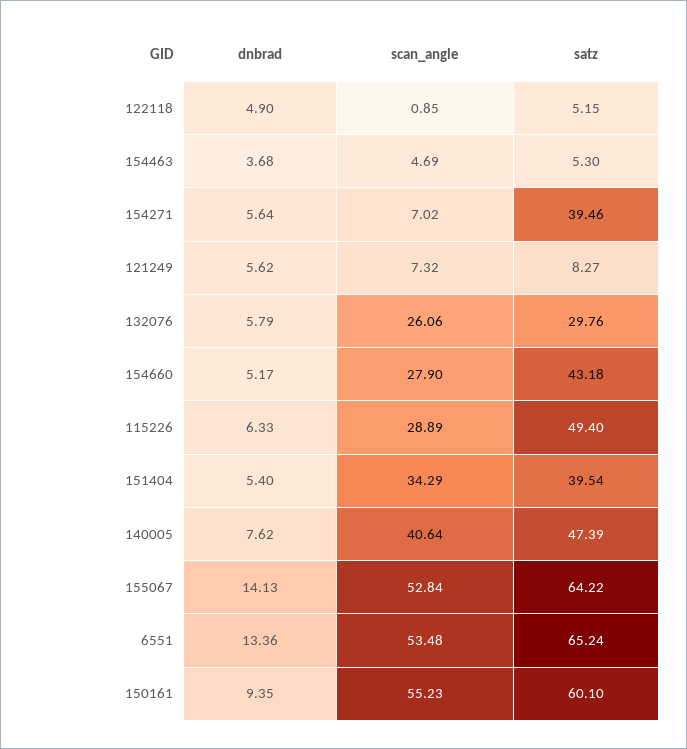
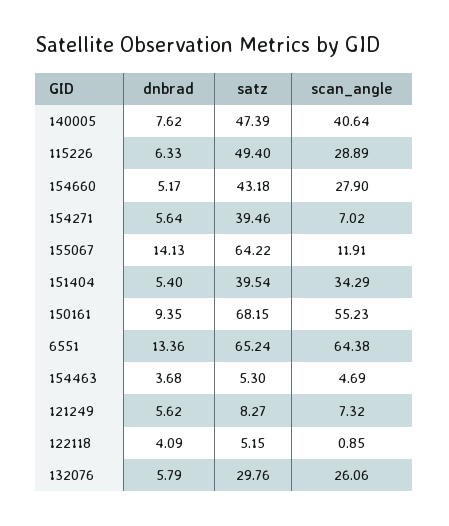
  {
    "dnbrad": {
-     "122118": 4.9,
+     "122118": 4.09,
      "154463": 3.68,
      "154271": 5.64,
      "121249": 5.62,
      "132076": 5.79,
      "154660": 5.17,
      "115226": 6.33,
      "151404": 5.4,
      "140005": 7.62,
      "155067": 14.13,
      "6551": 13.36,
      "150161": 9.35
    },
    "scan_angle": {
      "122118": 0.85,
      "154463": 4.69,
      "154271": 7.02,
      "121249": 7.32,
      "132076": 26.06,
      "154660": 27.9,
      "115226": 28.89,
      "151404": 34.29,
      "140005": 40.64,
-     "155067": 52.84,
+     "155067": 11.91,
-     "6551": 53.48,
+     "6551": 64.38,
      "150161": 55.23
    },
    "satz": {
      "122118": 5.15,
      "154463": 5.3,
      "154271": 39.46,
      "121249": 8.27,
      "132076": 29.76,
      "154660": 43.18,
      "115226": 49.4,
      "151404": 39.54,
      "140005": 47.39,
      "155067": 64.22,
      "6551": 65.24,
-     "150161": 60.1
+     "150161": 68.15
    }
  }

